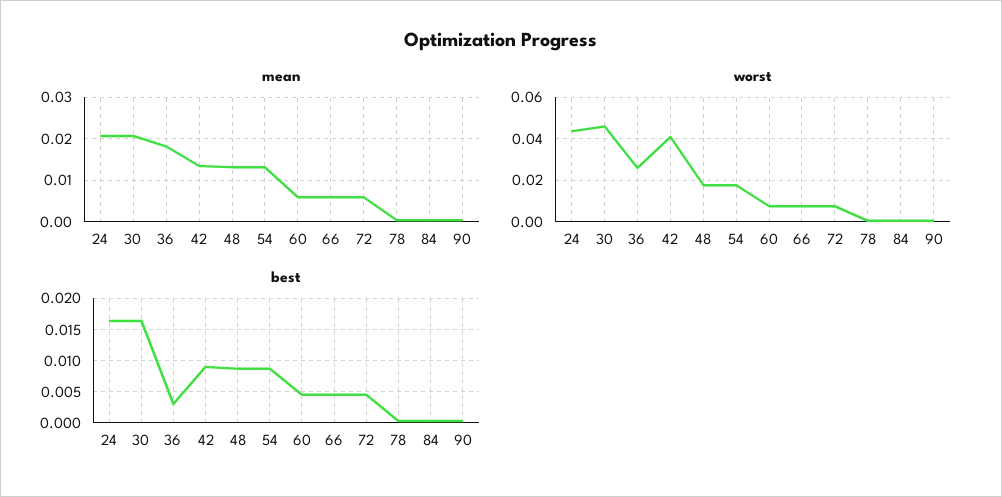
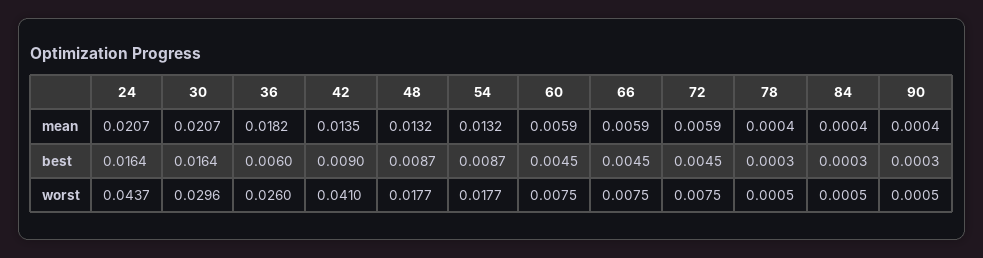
  {
    "mean": {
      "24": 0.0207,
      "30": 0.0207,
      "36": 0.0182,
      "42": 0.0135,
      "48": 0.0132,
      "54": 0.0132,
      "60": 0.0059,
      "66": 0.0059,
      "72": 0.0059,
      "78": 0.0004,
      "84": 0.0004,
      "90": 0.0004
    },
    "worst": {
      "24": 0.0437,
-     "30": 0.045,
+     "30": 0.0296,
      "36": 0.026,
      "42": 0.041,
      "48": 0.0177,
      "54": 0.0177,
      "60": 0.0075,
      "66": 0.0075,
      "72": 0.0075,
      "78": 0.0005,
      "84": 0.0005,
      "90": 0.0005
    },
    "best": {
      "24": 0.0164,
      "30": 0.0164,
-     "36": 0.003,
+     "36": 0.006,
      "42": 0.009,
      "48": 0.0087,
      "54": 0.0087,
      "60": 0.0045,
      "66": 0.0045,
      "72": 0.0045,
      "78": 0.0003,
      "84": 0.0003,
      "90": 0.0003
    }
  }

